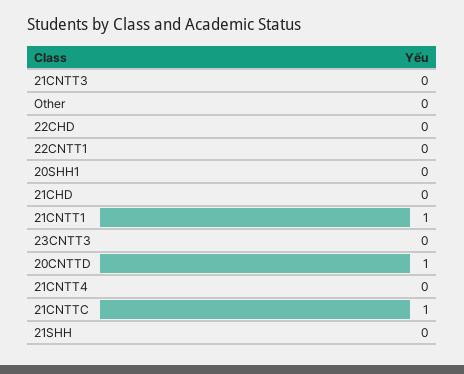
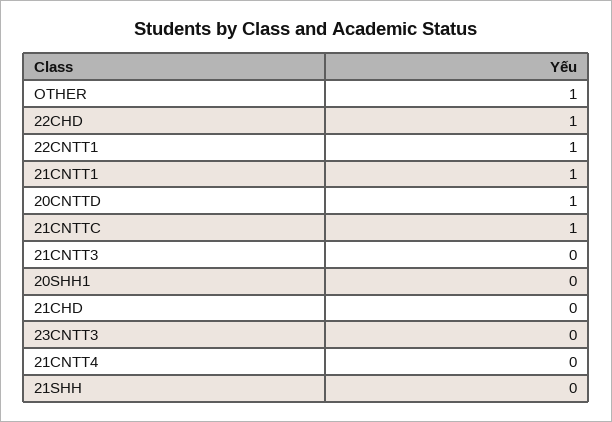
  {
    "21CNTT3": 0,
-   "Other": 0,
+   "Other": 1,
-   "22CHD": 0,
+   "22CHD": 1,
-   "22CNTT1": 0,
+   "22CNTT1": 1,
    "20SHH1": 0,
    "21CHD": 0,
    "21CNTT1": 1,
    "23CNTT3": 0,
    "20CNTTD": 1,
    "21CNTT4": 0,
    "21CNTTC": 1,
    "21SHH": 0
  }

